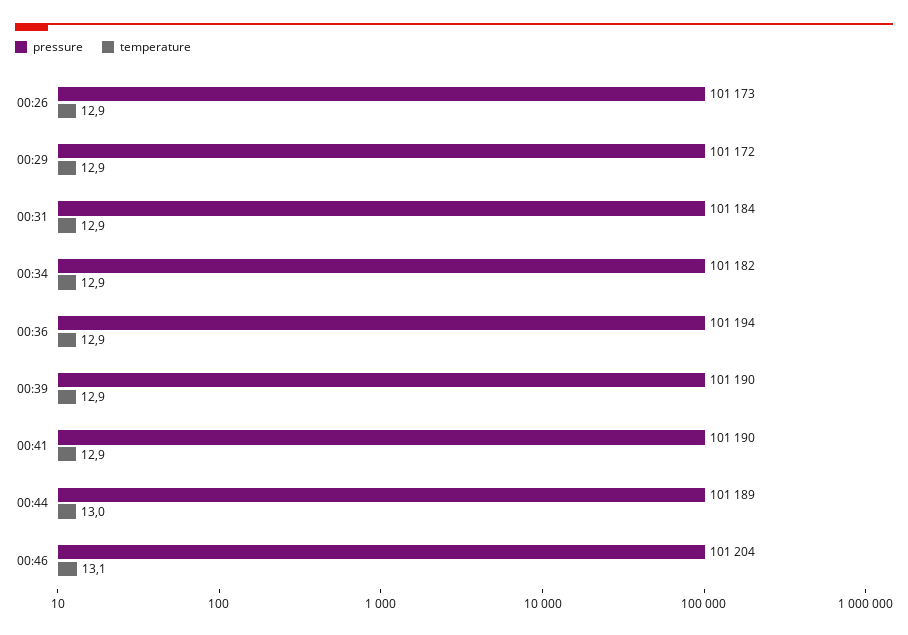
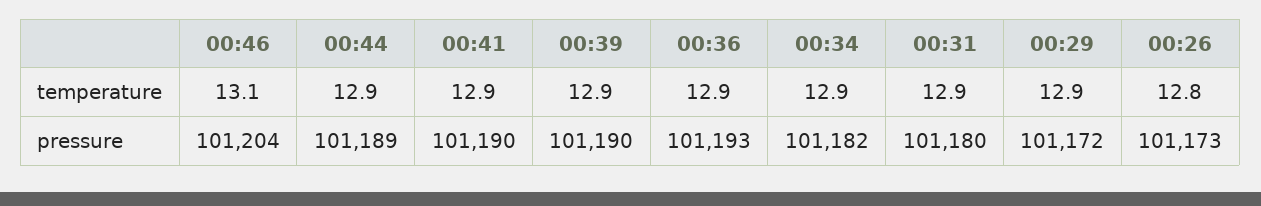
  {
    "pressure": {
      "00:26": 101173,
      "00:29": 101172,
-     "00:31": 101184,
+     "00:31": 101180,
      "00:34": 101182,
-     "00:36": 101194,
+     "00:36": 101193,
      "00:39": 101190,
      "00:41": 101190,
      "00:44": 101189,
      "00:46": 101204
    },
    "temperature": {
-     "00:26": 12.9,
+     "00:26": 12.8,
      "00:29": 12.9,
      "00:31": 12.9,
      "00:34": 12.9,
      "00:36": 12.9,
      "00:39": 12.9,
      "00:41": 12.9,
-     "00:44": 13,
+     "00:44": 12.9,
      "00:46": 13.1
    }
  }

